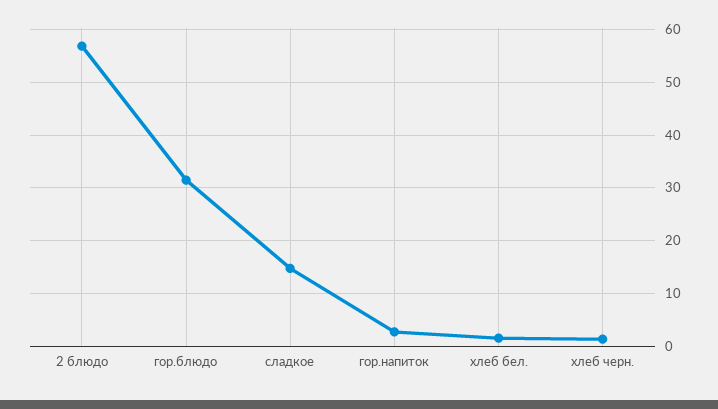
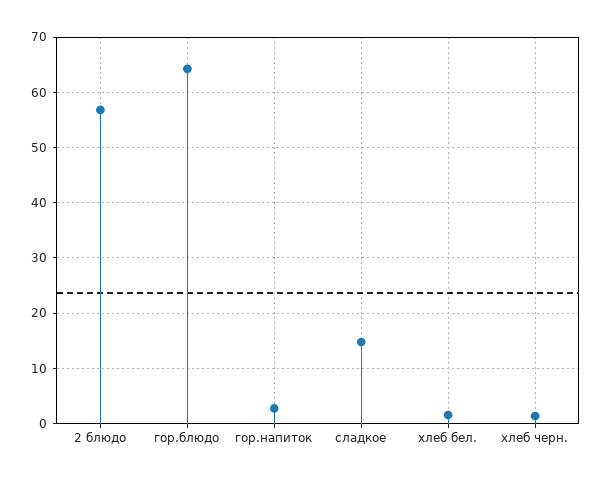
  {
    "2 блюдо": 56,
-   "гор.блюдо": 32,
+   "гор.блюдо": 64,
    "сладкое": 14,
    "гор.напиток": 2,
    "хлеб бел.": 2,
    "хлеб черн.": 2
  }

